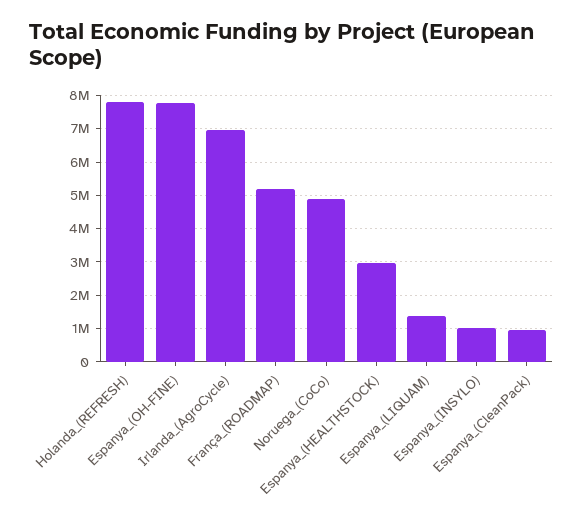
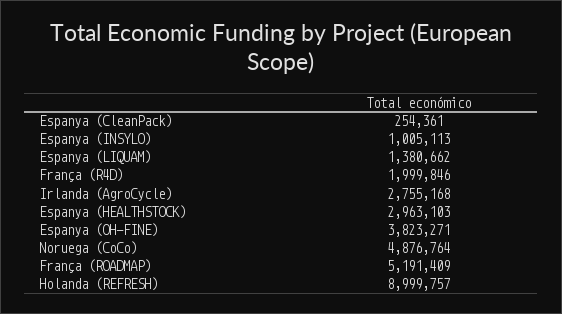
  {
-   "Holanda_(REFRESH)": 7800000,
+   "Holanda_(REFRESH)": 8999757,
-   "Espanya_(OH-FINE)": 7800000,
+   "Espanya_(OH-FINE)": 3823271,
-   "Irlanda_(AgroCycle)": 7000000,
+   "Irlanda_(AgroCycle)": 2755168,
    "França_(ROADMAP)": 5191409,
    "Noruega_(CoCo)": 4876764,
    "Espanya_(HEALTHSTOCK)": 2963103,
    "Espanya_(LIQUAM)": 1380662,
    "Espanya_(INSYLO)": 1005113,
-   "Espanya_(CleanPack)": 1000000
+   "Espanya_(CleanPack)": 254361,
+   "França (R4D)": 1999846
  }

